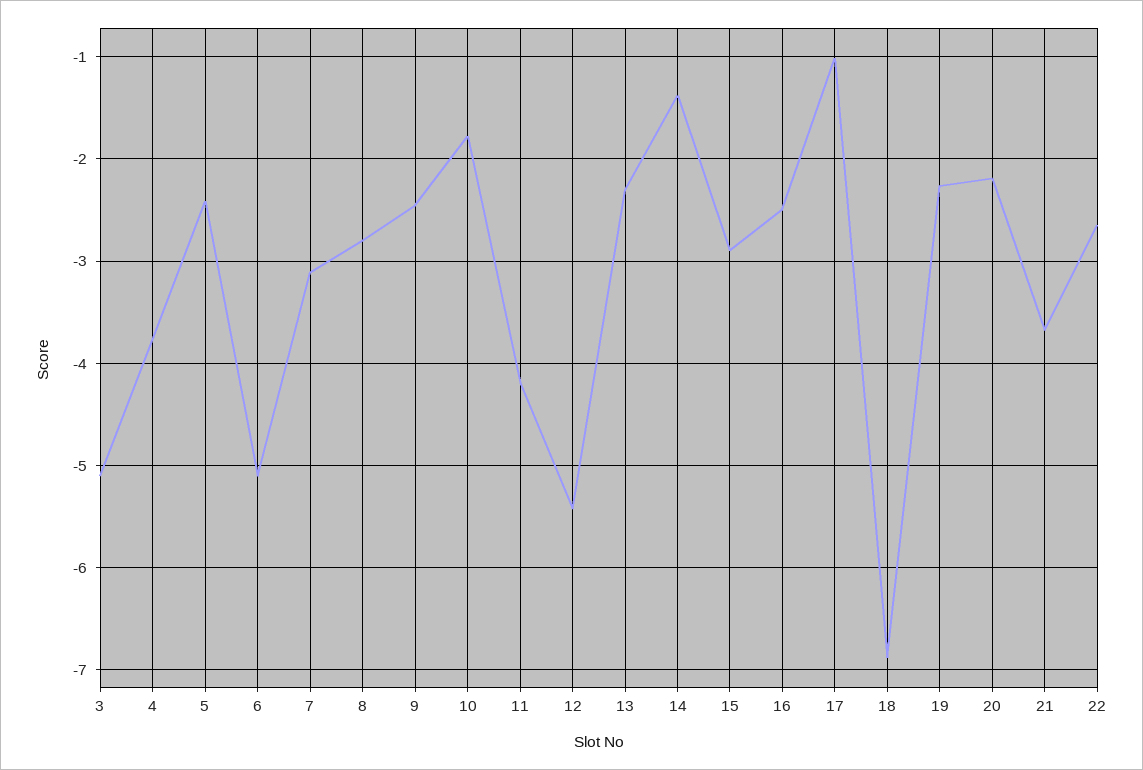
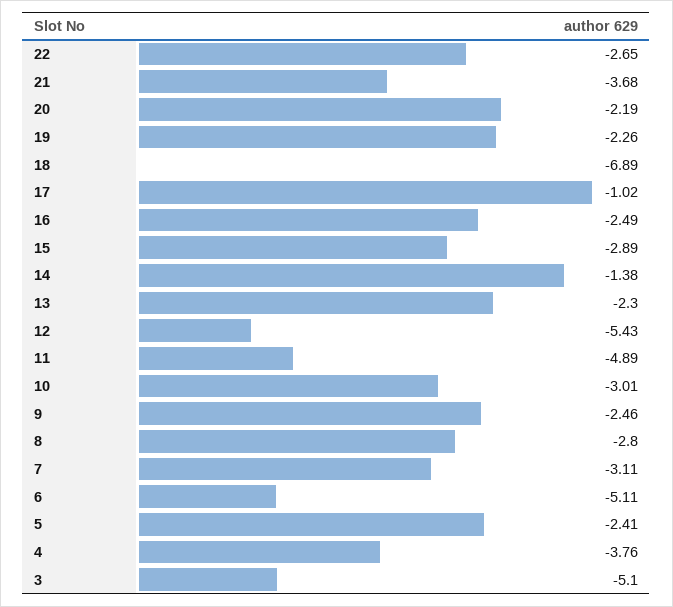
  {
    "3": -5.1,
    "4": -3.76,
    "5": -2.41,
    "6": -5.11,
    "7": -3.11,
    "8": -2.8,
    "9": -2.46,
-   "10": -1.8,
+   "10": -3.01,
-   "11": -4.2,
+   "11": -4.89,
    "12": -5.43,
    "13": -2.3,
    "14": -1.38,
    "15": -2.89,
    "16": -2.49,
    "17": -1.02,
    "18": -6.89,
    "19": -2.26,
    "20": -2.19,
    "21": -3.68,
    "22": -2.65
  }

